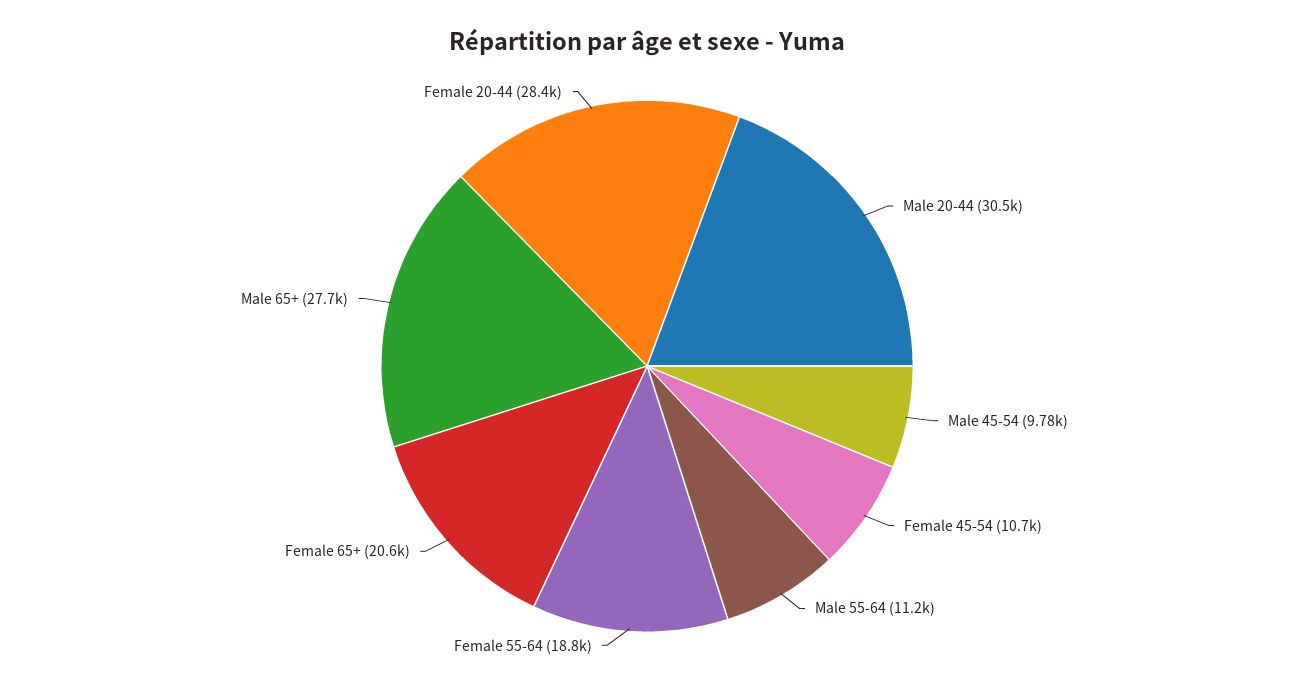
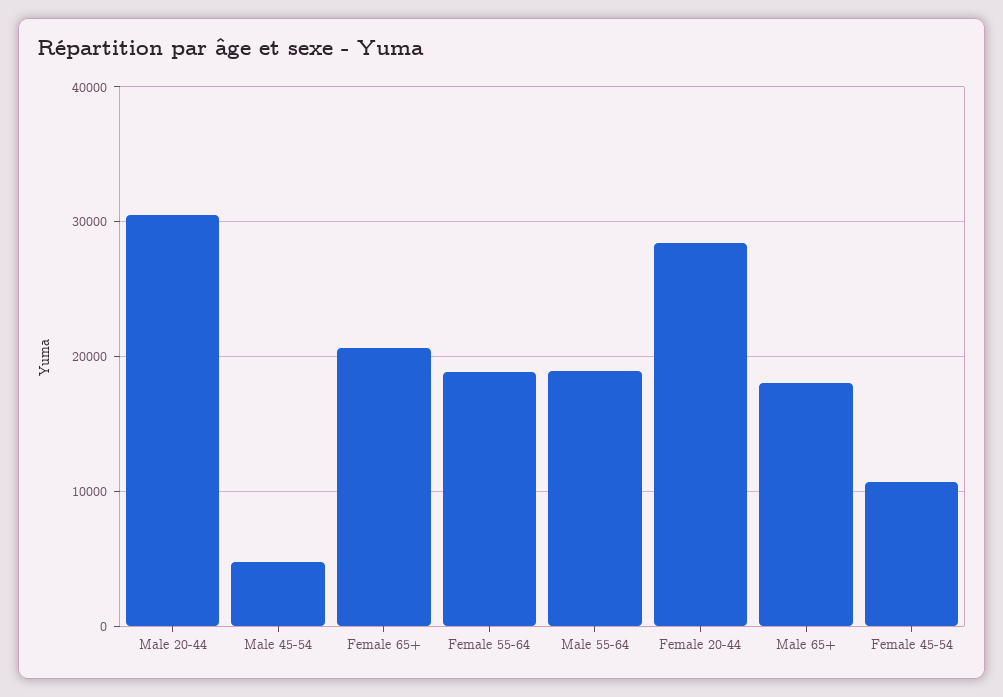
  {
    "Male 20-44": 30500,
-   "Male 45-54": 9780,
+   "Male 45-54": 5000,
    "Female 45-54": 10700,
-   "Male 55-64": 11200,
+   "Male 55-64": 19000,
    "Female 55-64": 18800,
    "Female 65+": 20600,
-   "Male 65+": 27700,
+   "Male 65+": 18000,
    "Female 20-44": 28400
  }

